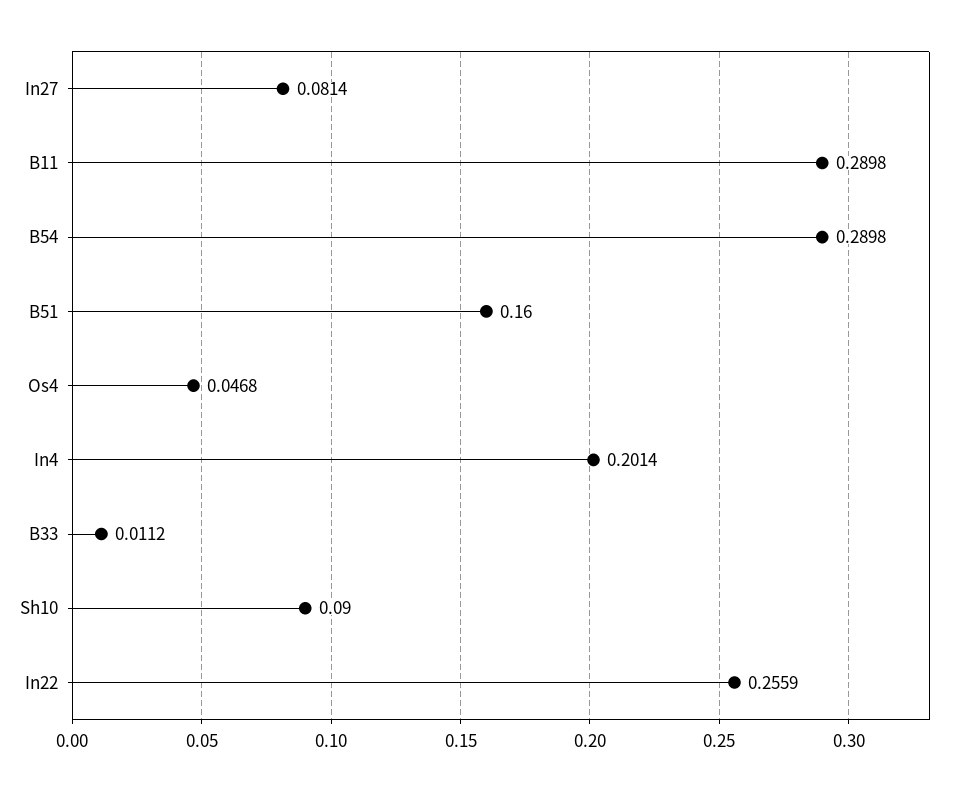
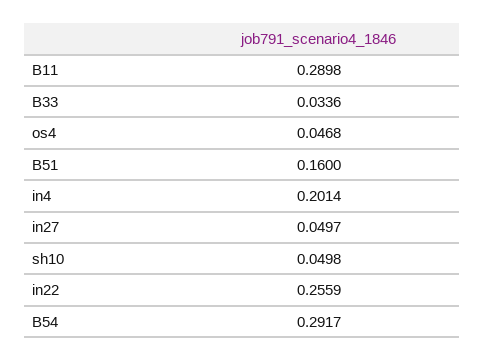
  {
-   "In27": 0.0814,
+   "In27": 0.0497,
    "B11": 0.2898,
-   "B54": 0.2898,
+   "B54": 0.2917,
    "B51": 0.16,
    "Os4": 0.0468,
    "In4": 0.2014,
-   "B33": 0.0112,
+   "B33": 0.0336,
-   "Sh10": 0.09,
+   "Sh10": 0.0498,
    "In22": 0.2559
  }

